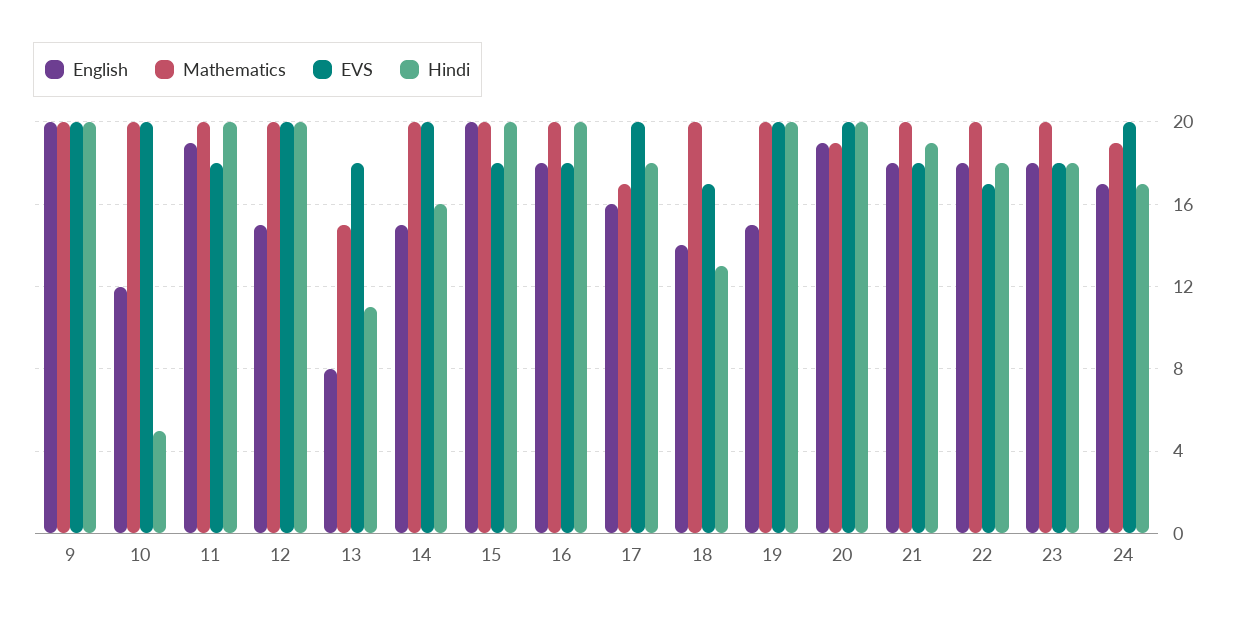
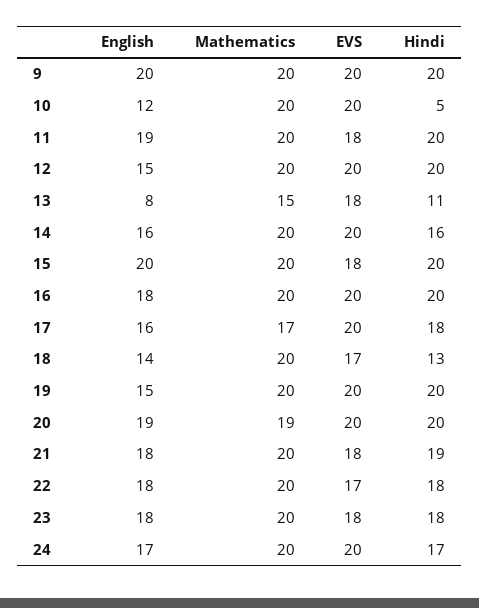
  {
    "English": {
      "9": 20,
      "10": 12,
      "11": 19,
      "12": 15,
      "13": 8,
-     "14": 15,
+     "14": 16,
      "15": 20,
      "16": 18,
      "17": 16,
      "18": 14,
      "19": 15,
      "20": 19,
      "21": 18,
      "22": 18,
      "23": 18,
      "24": 17
    },
    "Mathematics": {
      "9": 20,
      "10": 20,
      "11": 20,
      "12": 20,
      "13": 15,
      "14": 20,
      "15": 20,
      "16": 20,
      "17": 17,
      "18": 20,
      "19": 20,
      "20": 19,
      "21": 20,
      "22": 20,
      "23": 20,
-     "24": 19
+     "24": 20
    },
    "EVS": {
      "9": 20,
      "10": 20,
      "11": 18,
      "12": 20,
      "13": 18,
      "14": 20,
      "15": 18,
-     "16": 18,
+     "16": 20,
      "17": 20,
      "18": 17,
      "19": 20,
      "20": 20,
      "21": 18,
      "22": 17,
      "23": 18,
      "24": 20
    },
    "Hindi": {
      "9": 20,
      "10": 5,
      "11": 20,
      "12": 20,
      "13": 11,
      "14": 16,
      "15": 20,
      "16": 20,
      "17": 18,
      "18": 13,
      "19": 20,
      "20": 20,
      "21": 19,
      "22": 18,
      "23": 18,
      "24": 17
    }
  }

